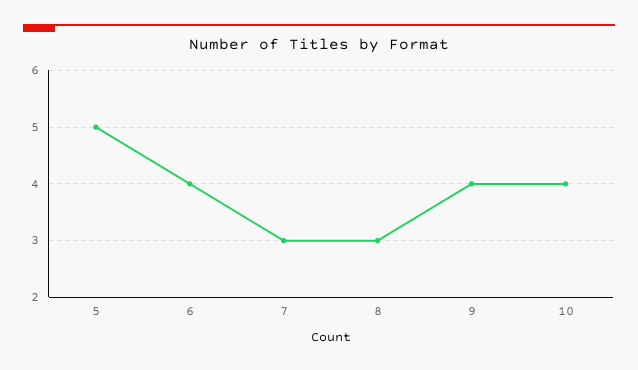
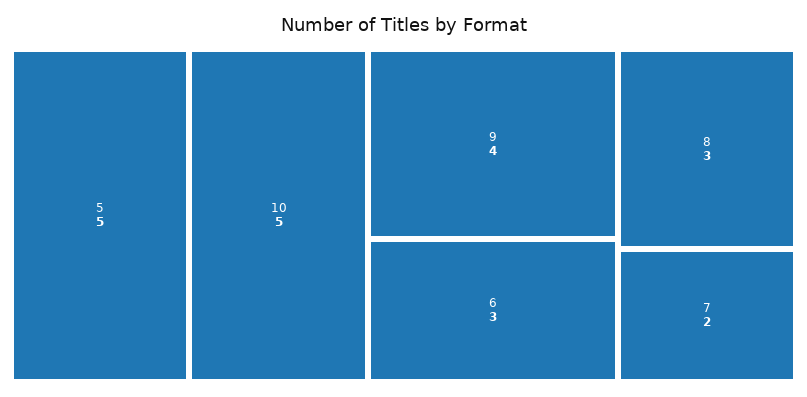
  {
    "5": 5,
-   "6": 4,
+   "6": 3,
-   "7": 3,
+   "7": 2,
    "8": 3,
    "9": 4,
-   "10": 4
+   "10": 5
  }

